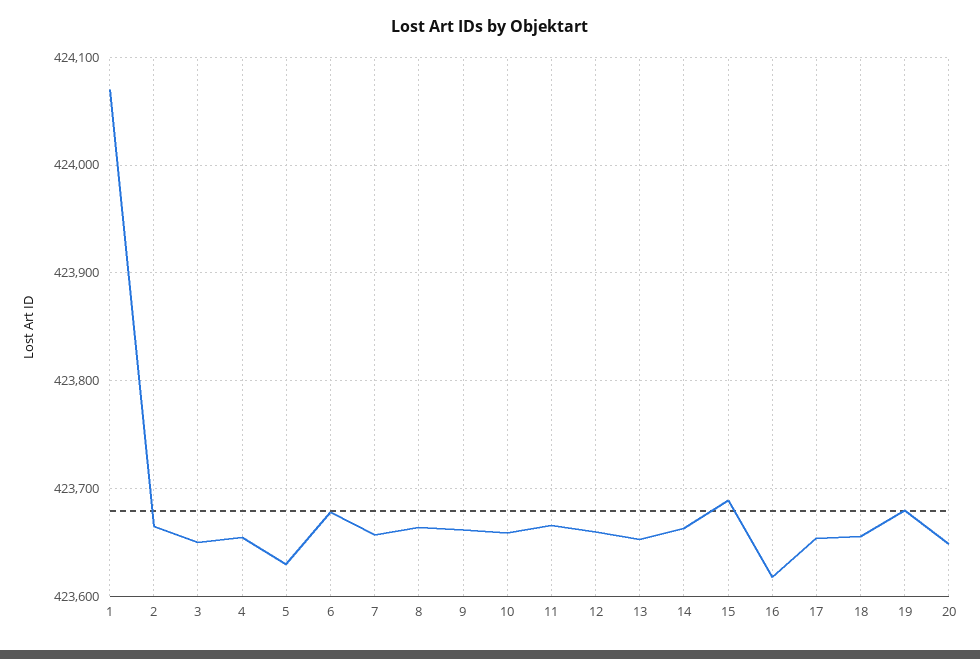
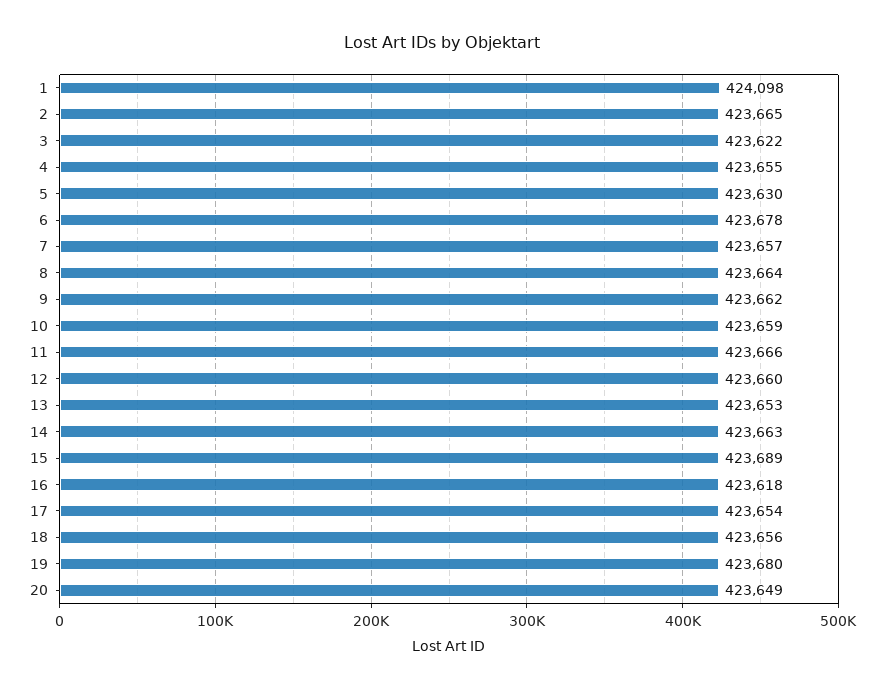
  {
-   "1": 424070,
+   "1": 424098,
    "2": 423665,
-   "3": 423650,
+   "3": 423622,
    "4": 423655,
    "5": 423630,
    "6": 423678,
    "7": 423657,
    "8": 423664,
    "9": 423662,
    "10": 423659,
    "11": 423666,
    "12": 423660,
    "13": 423653,
    "14": 423663,
    "15": 423689,
    "16": 423618,
    "17": 423654,
    "18": 423656,
    "19": 423680,
    "20": 423649
  }

